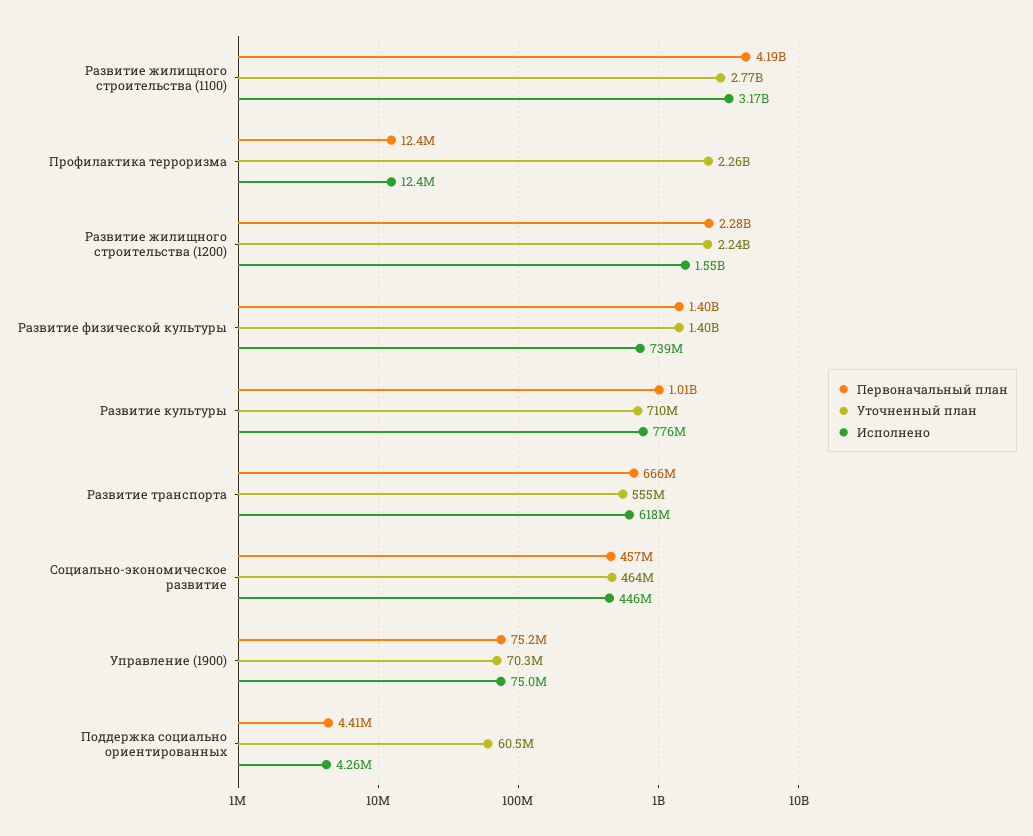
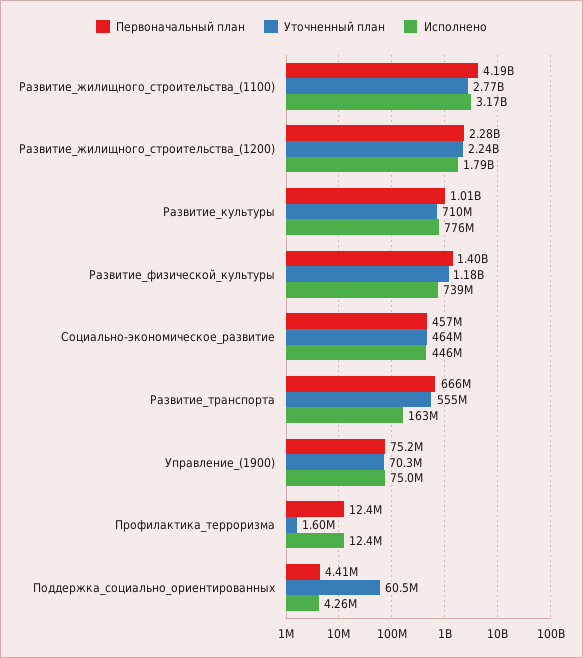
  {
    "Первоначальный план": {
      "Развитие жилищного строительства (1100)": 4190000000,
      "Профилактика терроризма": 12400000,
      "Развитие жилищного строительства (1200)": 2280000000,
      "Развитие физической культуры": 1400000000,
      "Развитие культуры": 1010000000,
      "Развитие транспорта": 666000000,
      "Социально-экономическое развитие": 457000000,
      "Управление (1900)": 75200000,
      "Поддержка социально ориентированных": 4410000
    },
    "Уточненный план": {
      "Развитие жилищного строительства (1100)": 2770000000,
-     "Профилактика терроризма": 2260000000,
+     "Профилактика терроризма": 1600000,
      "Развитие жилищного строительства (1200)": 2240000000,
-     "Развитие физической культуры": 1400000000,
+     "Развитие физической культуры": 1180000000,
      "Развитие культуры": 710000000,
      "Развитие транспорта": 555000000,
      "Социально-экономическое развитие": 464000000,
      "Управление (1900)": 70300000,
      "Поддержка социально ориентированных": 60500000
    },
    "Исполнено": {
      "Развитие жилищного строительства (1100)": 3170000000,
      "Профилактика терроризма": 12400000,
-     "Развитие жилищного строительства (1200)": 1550000000,
+     "Развитие жилищного строительства (1200)": 1790000000,
      "Развитие физической культуры": 739000000,
      "Развитие культуры": 776000000,
-     "Развитие транспорта": 618000000,
+     "Развитие транспорта": 163000000,
      "Социально-экономическое развитие": 446000000,
      "Управление (1900)": 75000000,
      "Поддержка социально ориентированных": 4260000
    }
  }

